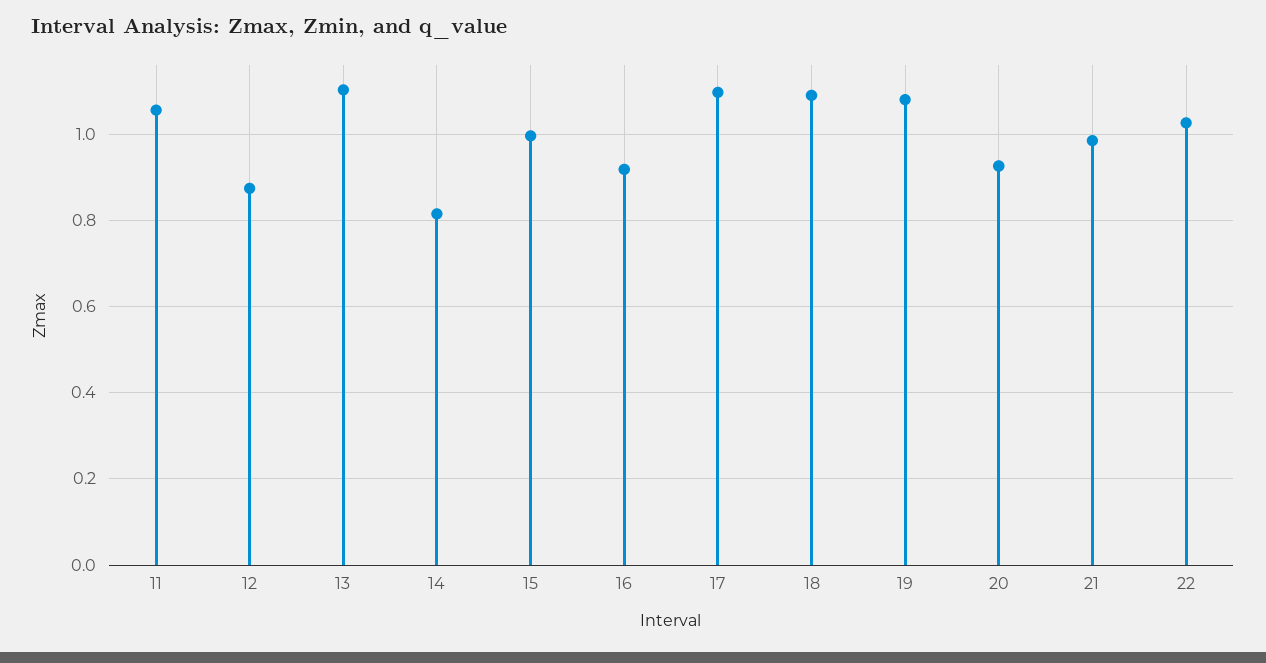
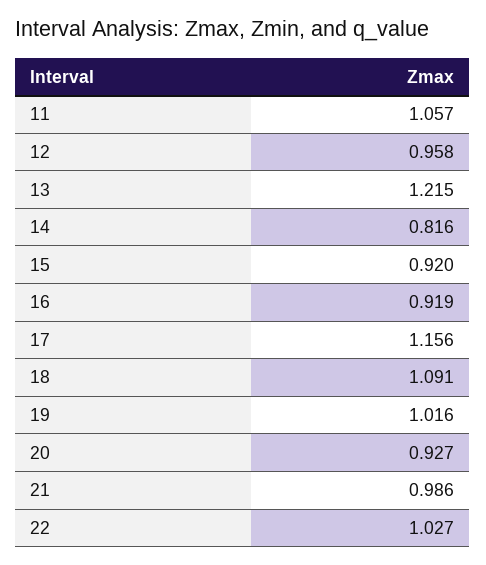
  {
    "11": 1.057,
-   "12": 0.88,
+   "12": 0.958,
-   "13": 1.1,
+   "13": 1.215,
    "14": 0.816,
-   "15": 1,
+   "15": 0.92,
    "16": 0.919,
-   "17": 1.1,
+   "17": 1.156,
    "18": 1.091,
-   "19": 1.08,
+   "19": 1.016,
    "20": 0.927,
    "21": 0.986,
    "22": 1.027
  }

